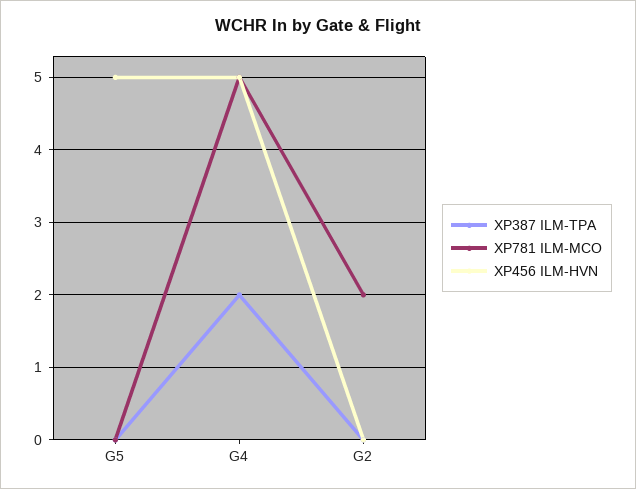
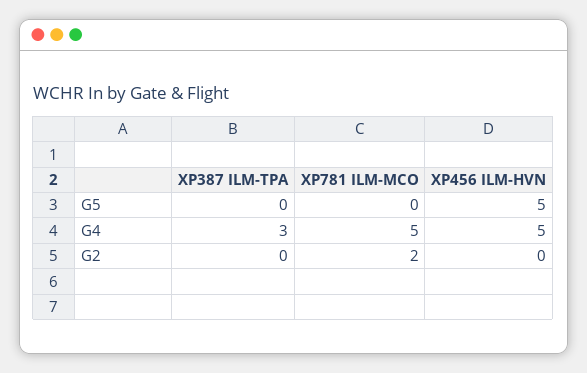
  {
    "XP387 ILM-TPA": {
      "G5": 0,
-     "G4": 2,
+     "G4": 3,
      "G2": 0
    },
    "XP781 ILM-MCO": {
      "G5": 0,
      "G4": 5,
      "G2": 2
    },
    "XP456 ILM-HVN": {
      "G5": 5,
      "G4": 5,
      "G2": 0
    }
  }

